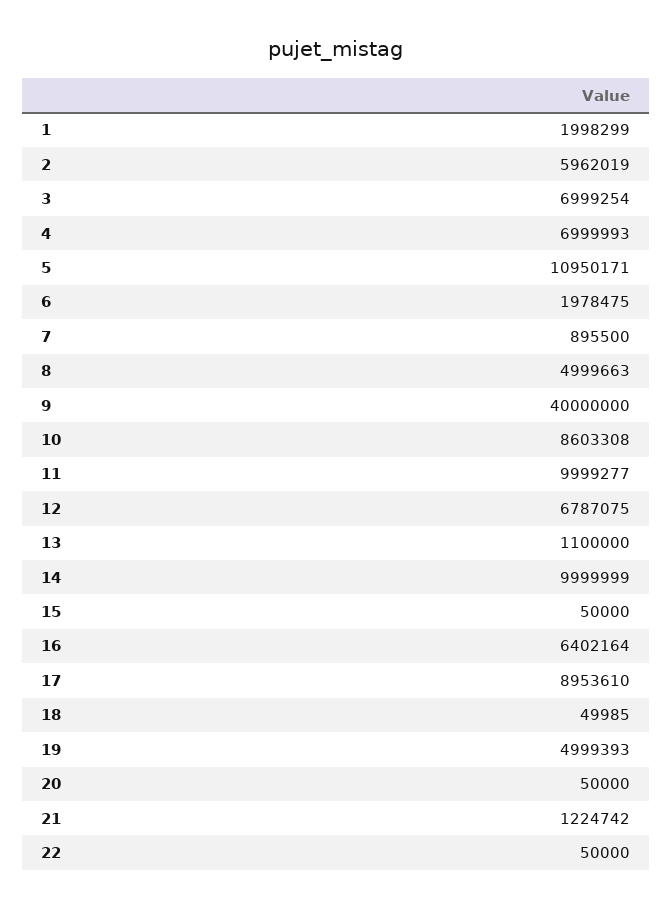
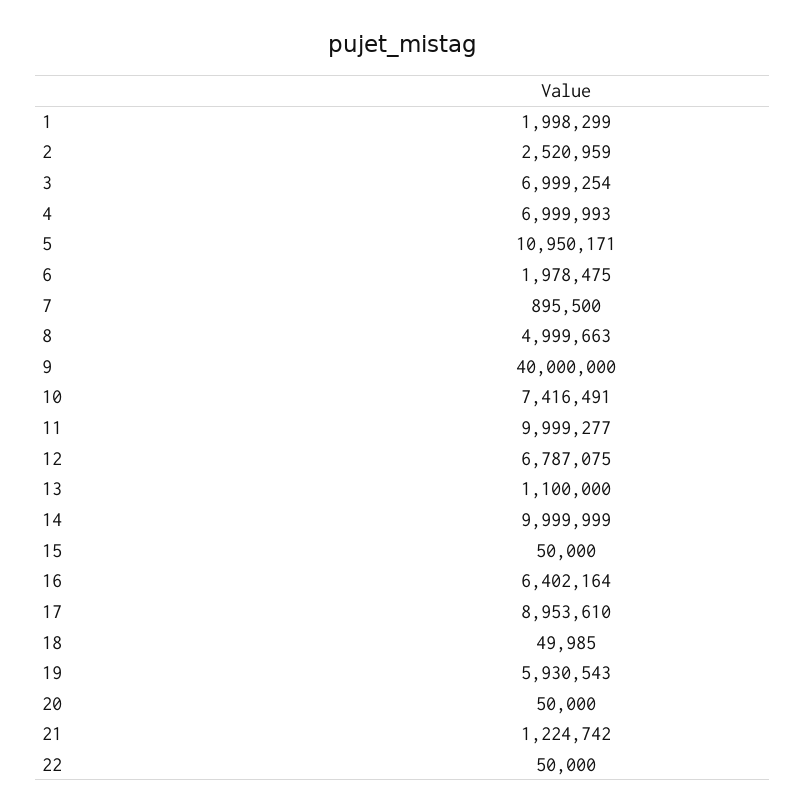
  {
    "1": 1998299,
-   "2": 5962019,
+   "2": 2520959,
    "3": 6999254,
    "4": 6999993,
    "5": 10950171,
    "6": 1978475,
    "7": 895500,
    "8": 4999663,
    "9": 40000000,
-   "10": 8603308,
+   "10": 7416491,
    "11": 9999277,
    "12": 6787075,
    "13": 1100000,
    "14": 9999999,
    "15": 50000,
    "16": 6402164,
    "17": 8953610,
    "18": 49985,
-   "19": 4999393,
+   "19": 5930543,
    "20": 50000,
    "21": 1224742,
    "22": 50000
  }

